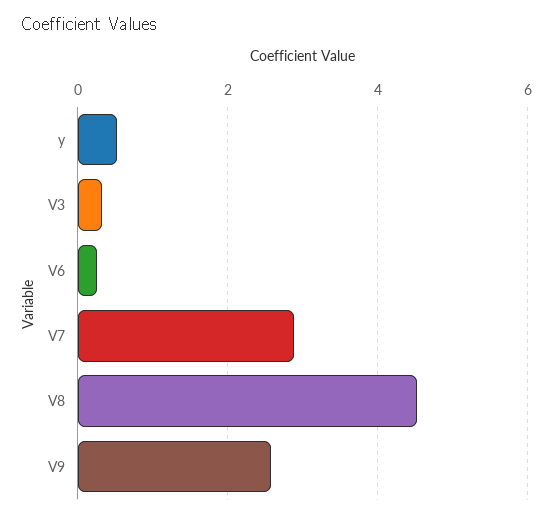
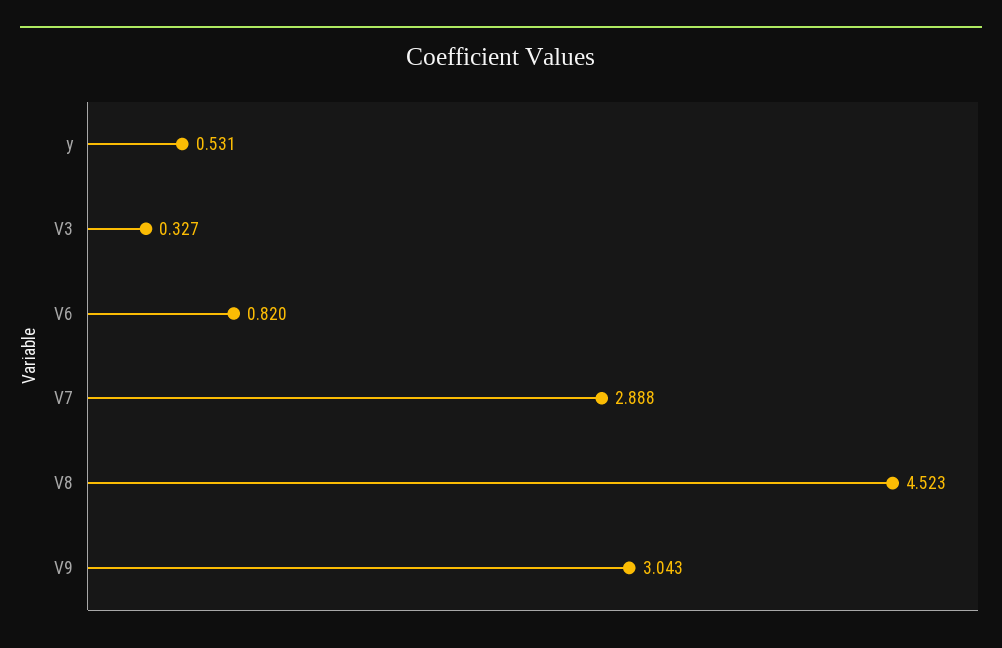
  {
    "y": 0.531,
    "V3": 0.327,
-   "V6": 0.2,
+   "V6": 0.82,
    "V7": 2.888,
    "V8": 4.523,
-   "V9": 2.6
+   "V9": 3.043
  }

